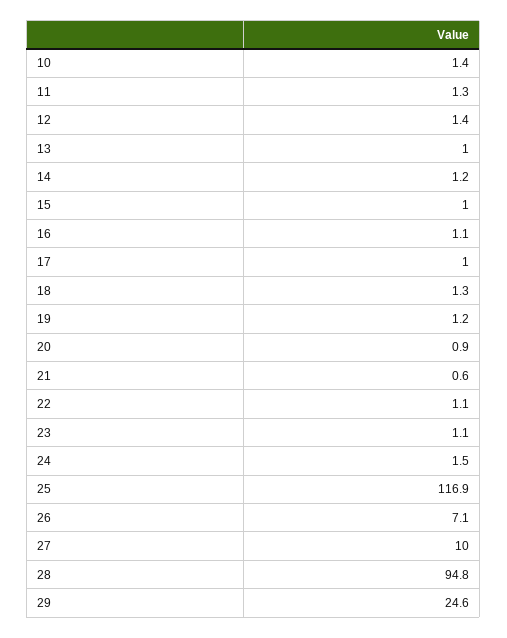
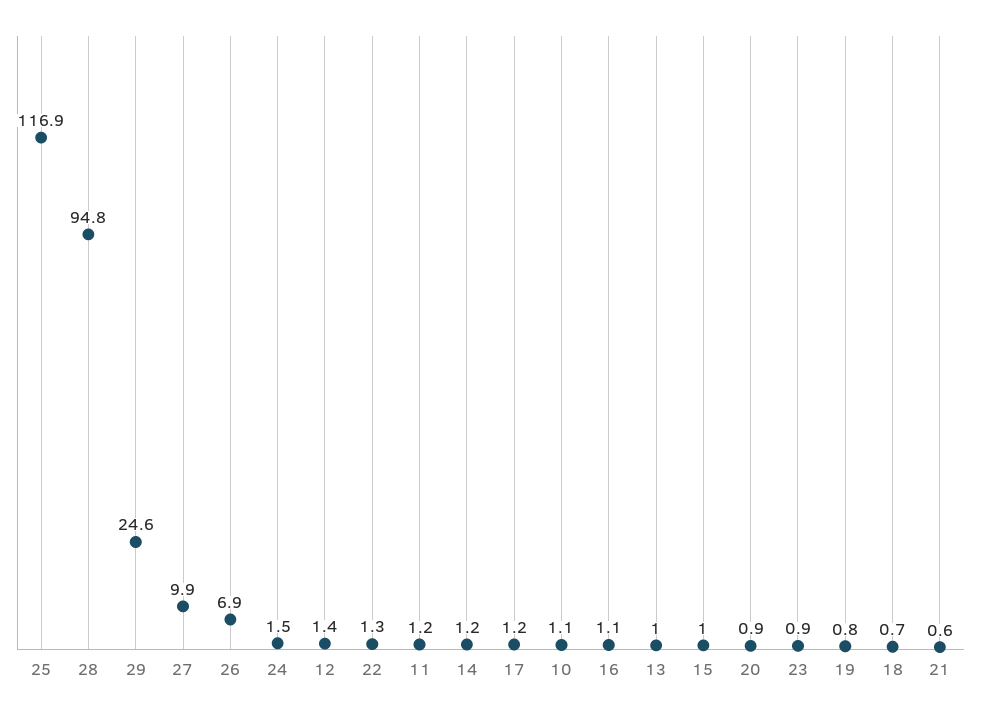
  {
-   "10": 1.4,
+   "10": 1.1,
-   "11": 1.3,
+   "11": 1.2,
    "12": 1.4,
    "13": 1,
    "14": 1.2,
    "15": 1,
    "16": 1.1,
-   "17": 1,
+   "17": 1.2,
-   "18": 1.3,
+   "18": 0.7,
-   "19": 1.2,
+   "19": 0.8,
    "20": 0.9,
    "21": 0.6,
-   "22": 1.1,
+   "22": 1.3,
-   "23": 1.1,
+   "23": 0.9,
    "24": 1.5,
    "25": 116.9,
-   "26": 7.1,
+   "26": 6.9,
-   "27": 10,
+   "27": 9.9,
    "28": 94.8,
    "29": 24.6
  }

